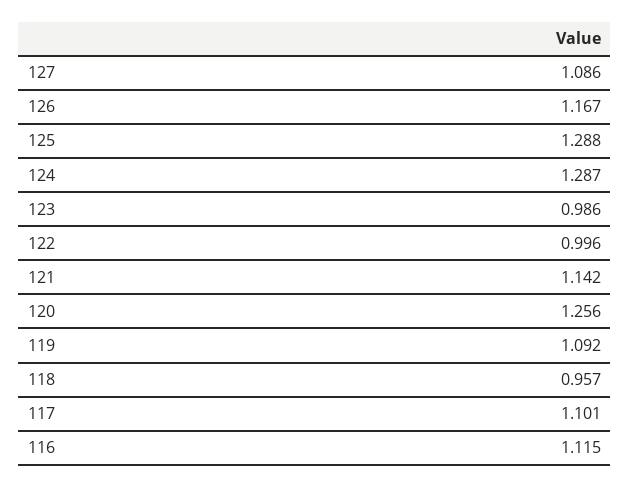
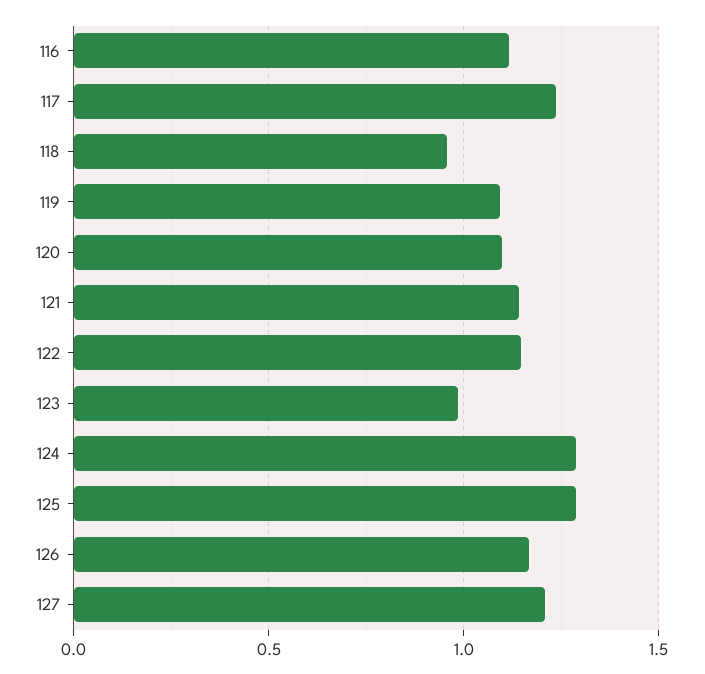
  {
-   "127": 1.086,
+   "127": 1.2,
    "126": 1.167,
    "125": 1.288,
    "124": 1.287,
    "123": 0.986,
-   "122": 0.996,
+   "122": 1.15,
    "121": 1.142,
-   "120": 1.256,
+   "120": 1.1,
    "119": 1.092,
    "118": 0.957,
-   "117": 1.101,
+   "117": 1.25,
    "116": 1.115
  }

